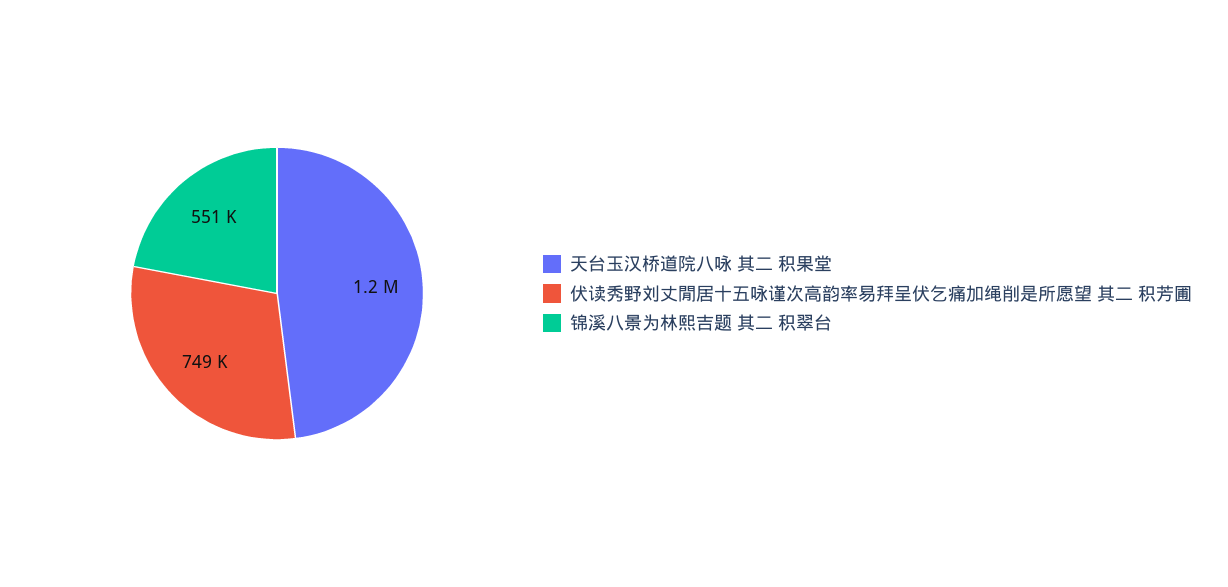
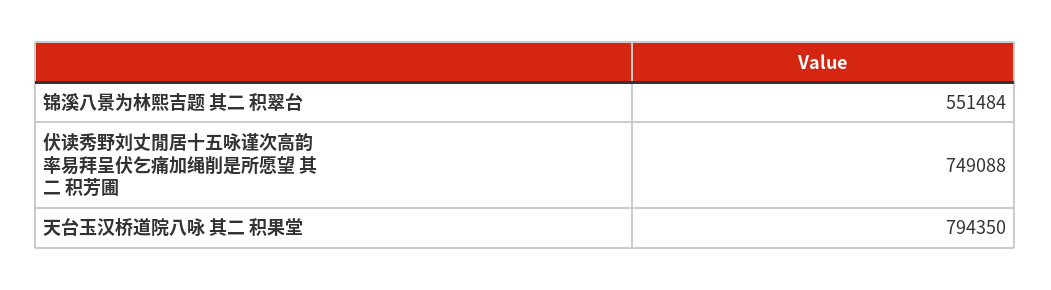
  {
-   "天台玉汉桥道院八咏 其二 积果堂": 1200000,
+   "天台玉汉桥道院八咏 其二 积果堂": 794350,
    "伏读秀野刘丈閒居十五咏谨次高韵率易拜呈伏乞痛加绳削是所愿望 其二 积芳圃": 749088,
    "锦溪八景为林熙吉题 其二 积翠台": 551484
  }

